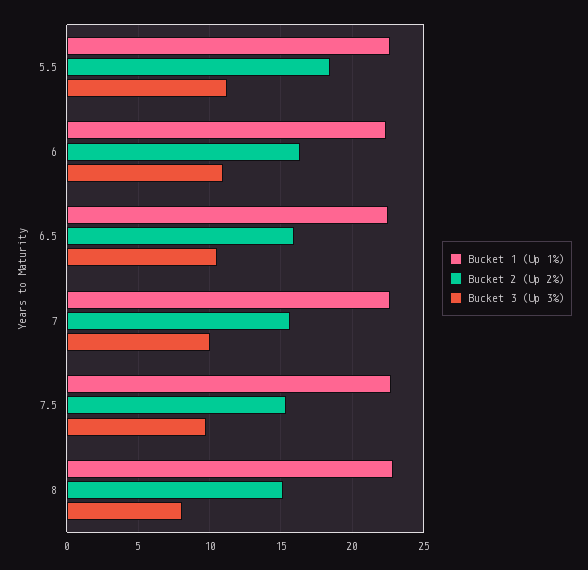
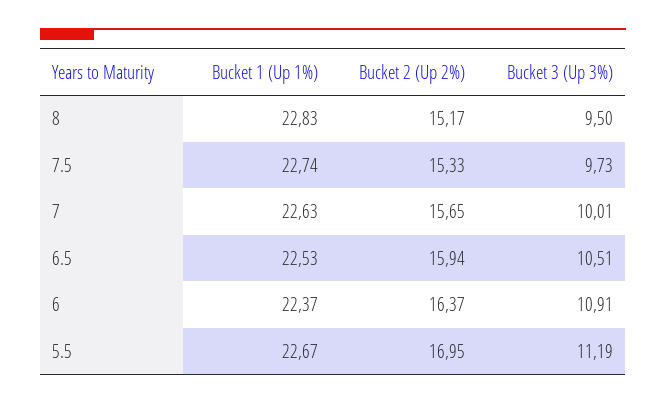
  {
    "Bucket 1 (Up 1%)": {
      "5.5": 22.67,
      "6": 22.37,
      "6.5": 22.53,
      "7": 22.63,
      "7.5": 22.74,
      "8": 22.83
    },
    "Bucket 2 (Up 2%)": {
-     "5.5": 18.5,
+     "5.5": 16.95,
      "6": 16.37,
      "6.5": 15.94,
      "7": 15.65,
      "7.5": 15.33,
      "8": 15.17
    },
    "Bucket 3 (Up 3%)": {
      "5.5": 11.19,
      "6": 10.91,
      "6.5": 10.51,
      "7": 10.01,
      "7.5": 9.73,
-     "8": 8
+     "8": 9.5
    }
  }

